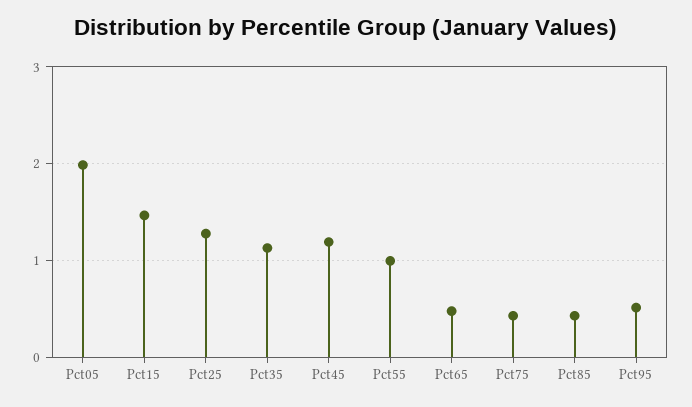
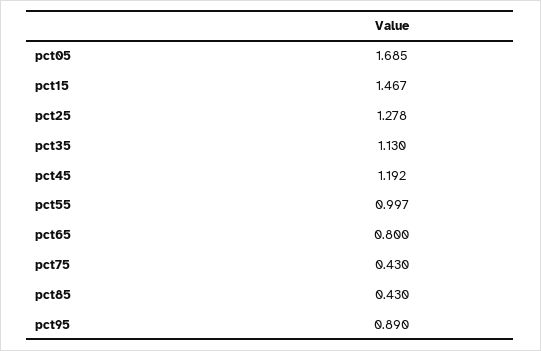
  {
-   "Pct05": 2,
+   "Pct05": 1.685,
    "Pct15": 1.467,
    "Pct25": 1.278,
    "Pct35": 1.13,
    "Pct45": 1.192,
    "Pct55": 0.997,
-   "Pct65": 0.5,
+   "Pct65": 0.8,
    "Pct75": 0.43,
    "Pct85": 0.43,
-   "Pct95": 0.5
+   "Pct95": 0.89
  }

